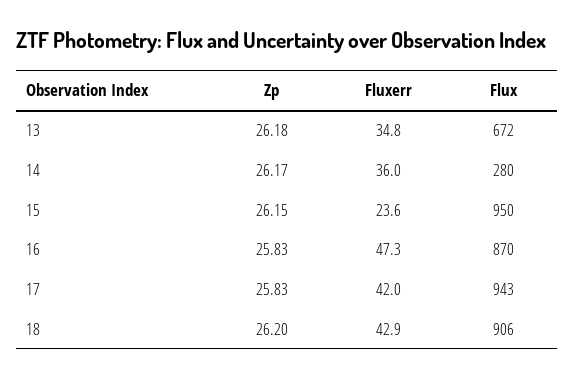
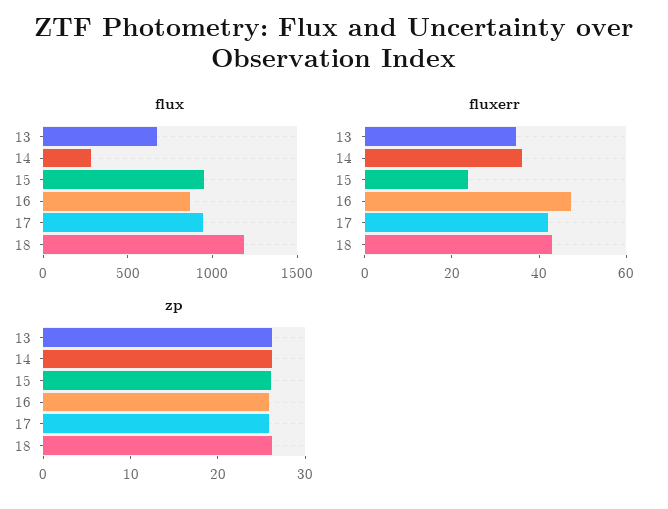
  {
    "Zp": {
      "13": 26.18,
      "14": 26.17,
      "15": 26.15,
      "16": 25.83,
      "17": 25.83,
      "18": 26.2
    },
    "Fluxerr": {
      "13": 34.8,
      "14": 36,
      "15": 23.6,
      "16": 47.3,
      "17": 42,
      "18": 42.9
    },
    "Flux": {
      "13": 672,
      "14": 280,
      "15": 950,
      "16": 870,
      "17": 943,
-     "18": 906
+     "18": 1200
    }
  }

